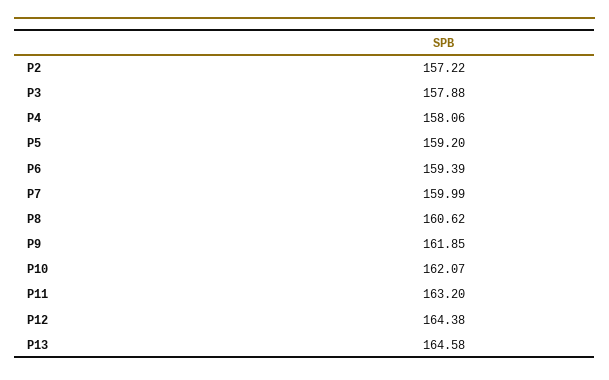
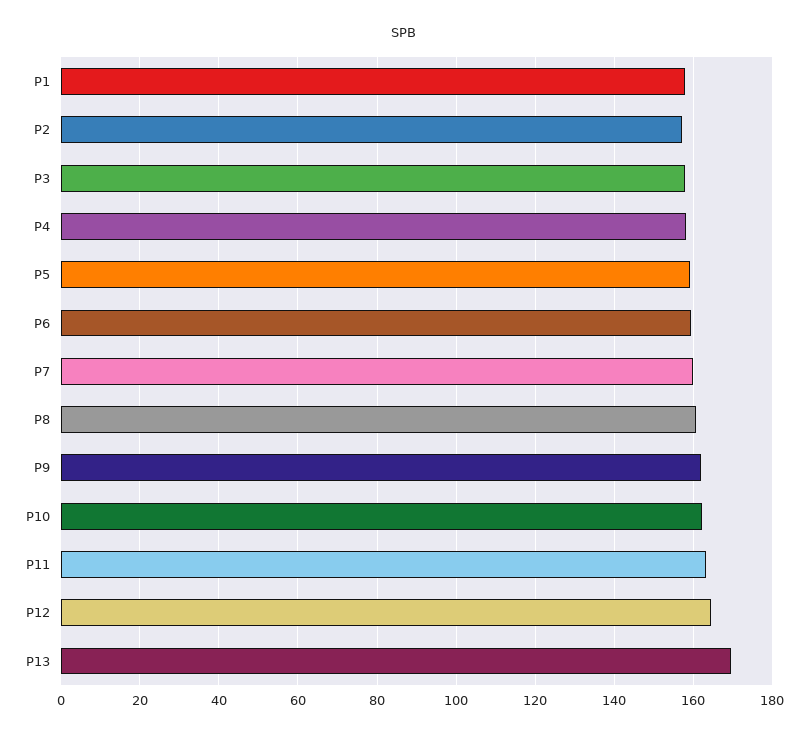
  {
    "P2": 157.22,
    "P3": 157.88,
    "P4": 158.06,
    "P5": 159.2,
    "P6": 159.39,
    "P7": 159.99,
    "P8": 160.62,
    "P9": 161.85,
    "P10": 162.07,
    "P11": 163.2,
    "P12": 164.38,
-   "P13": 164.58
+   "P13": 170,
+   "P1": 158
  }

